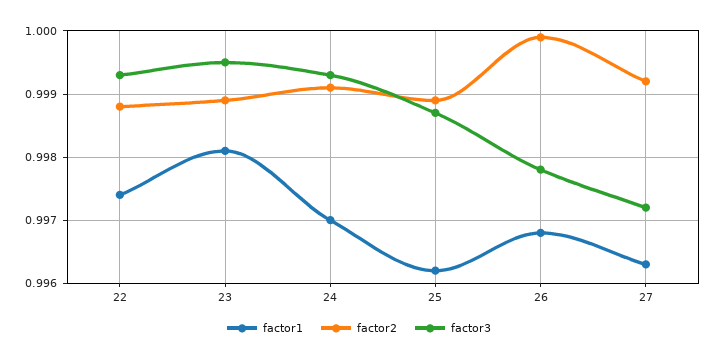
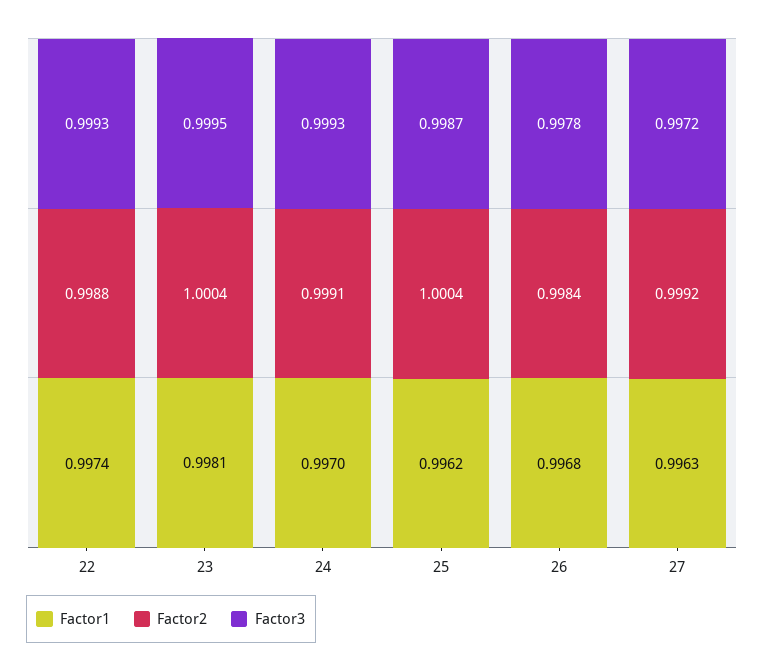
  {
    "factor1": {
      "22": 0.9974,
      "23": 0.9981,
      "24": 0.997,
      "25": 0.9962,
      "26": 0.9968,
      "27": 0.9963
    },
    "factor2": {
      "22": 0.9988,
-     "23": 0.9989,
+     "23": 1.0004,
      "24": 0.9991,
-     "25": 0.9989,
+     "25": 1.0004,
-     "26": 0.9999,
+     "26": 0.9984,
      "27": 0.9992
    },
    "factor3": {
      "22": 0.9993,
      "23": 0.9995,
      "24": 0.9993,
      "25": 0.9987,
      "26": 0.9978,
      "27": 0.9972
    }
  }

